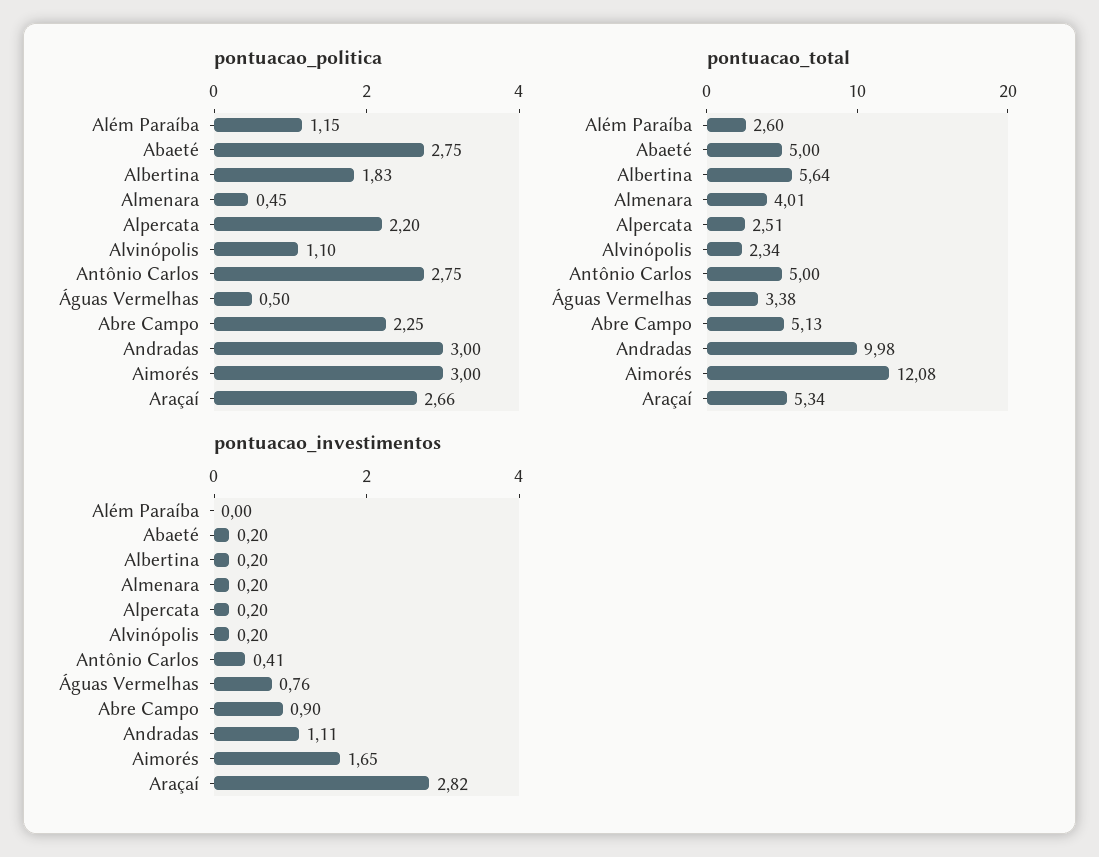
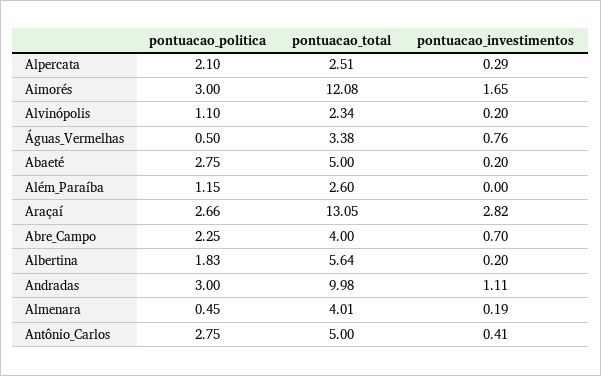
  {
    "pontuacao_politica": {
      "Além Paraíba": 1.15,
      "Abaeté": 2.75,
      "Albertina": 1.83,
      "Almenara": 0.45,
-     "Alpercata": 2.2,
+     "Alpercata": 2.1,
      "Alvinópolis": 1.1,
      "Antônio Carlos": 2.75,
      "Águas Vermelhas": 0.5,
      "Abre Campo": 2.25,
      "Andradas": 3,
      "Aimorés": 3,
      "Araçaí": 2.66
    },
    "pontuacao_total": {
      "Além Paraíba": 2.6,
      "Abaeté": 5,
      "Albertina": 5.64,
      "Almenara": 4.01,
      "Alpercata": 2.51,
      "Alvinópolis": 2.34,
      "Antônio Carlos": 5,
      "Águas Vermelhas": 3.38,
-     "Abre Campo": 5.13,
+     "Abre Campo": 4,
      "Andradas": 9.98,
      "Aimorés": 12.08,
-     "Araçaí": 5.34
+     "Araçaí": 13.05
    },
    "pontuacao_investimentos": {
      "Além Paraíba": 0,
      "Abaeté": 0.2,
      "Albertina": 0.2,
-     "Almenara": 0.2,
+     "Almenara": 0.19,
-     "Alpercata": 0.2,
+     "Alpercata": 0.29,
      "Alvinópolis": 0.2,
      "Antônio Carlos": 0.41,
      "Águas Vermelhas": 0.76,
-     "Abre Campo": 0.9,
+     "Abre Campo": 0.7,
      "Andradas": 1.11,
      "Aimorés": 1.65,
      "Araçaí": 2.82
    }
  }

